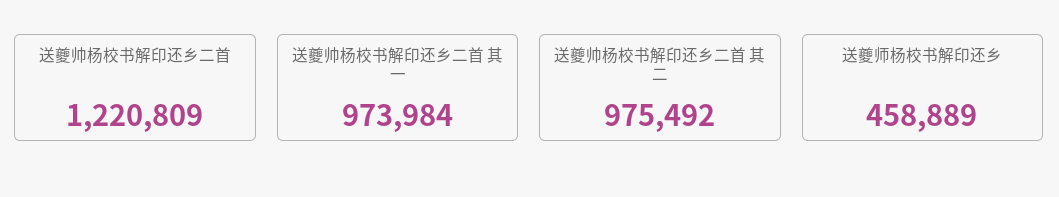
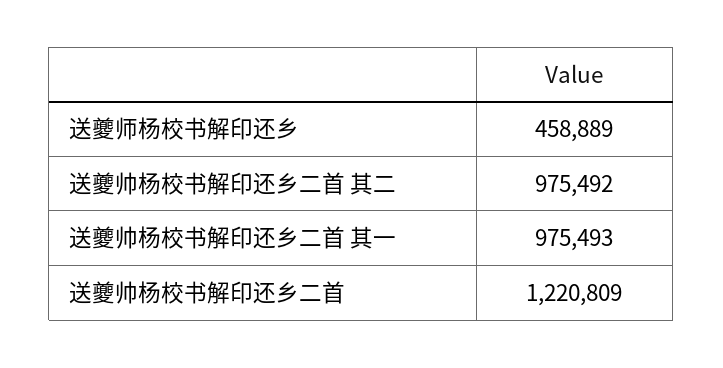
  {
    "送夔帅杨校书解印还乡二首": 1220809,
-   "送夔帅杨校书解印还乡二首 其一": 973984,
+   "送夔帅杨校书解印还乡二首 其一": 975493,
    "送夔帅杨校书解印还乡二首 其二": 975492,
    "送夔师杨校书解印还乡": 458889
  }

